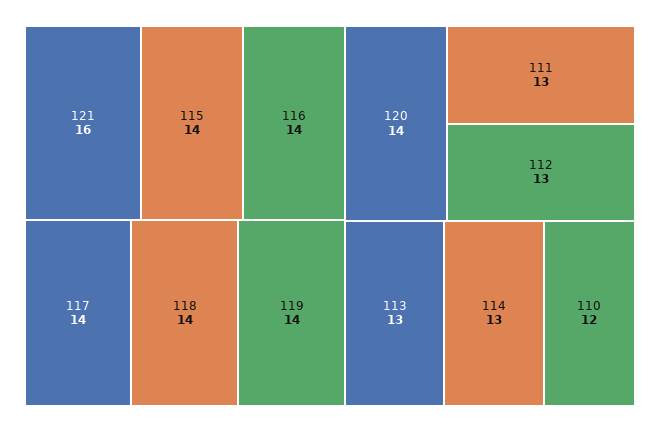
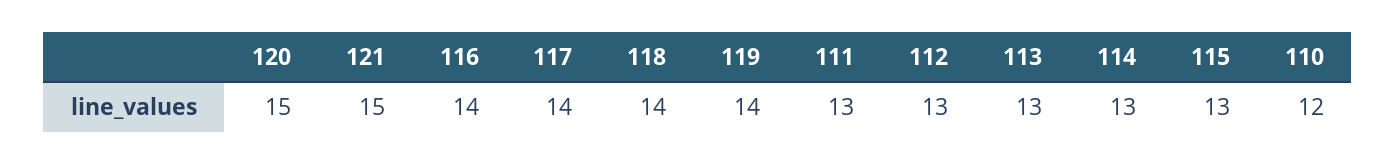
  {
-   "121": 16,
+   "121": 15,
-   "115": 14,
+   "115": 13,
    "116": 14,
    "117": 14,
    "118": 14,
    "119": 14,
-   "120": 14,
+   "120": 15,
    "111": 13,
    "112": 13,
    "113": 13,
    "114": 13,
    "110": 12
  }

